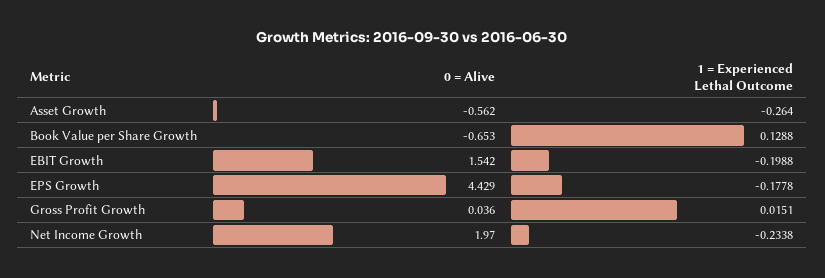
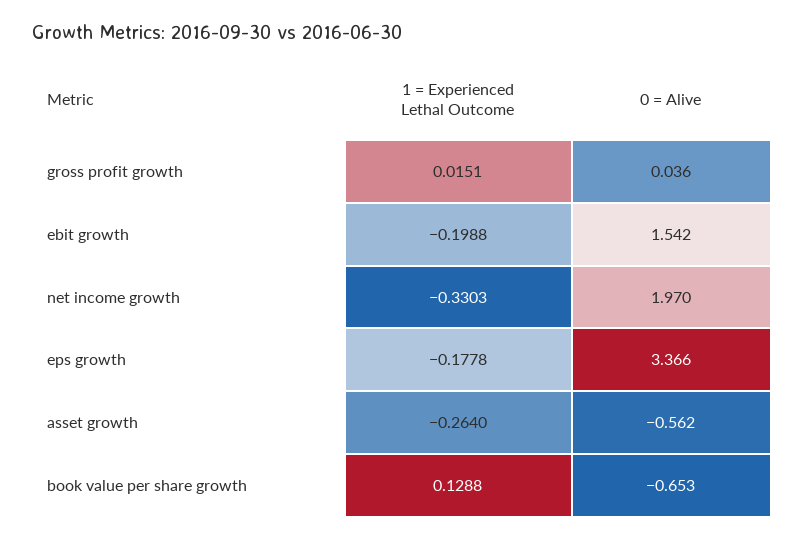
  {
    "0 = Alive": {
      "Asset Growth": -0.562,
      "Book Value per Share Growth": -0.653,
      "EBIT Growth": 1.542,
-     "EPS Growth": 4.429,
+     "EPS Growth": 3.366,
      "Gross Profit Growth": 0.036,
      "Net Income Growth": 1.97
    },
    "1 = Experienced Lethal Outcome": {
      "Asset Growth": -0.264,
      "Book Value per Share Growth": 0.1288,
      "EBIT Growth": -0.1988,
      "EPS Growth": -0.1778,
      "Gross Profit Growth": 0.0151,
-     "Net Income Growth": -0.2338
+     "Net Income Growth": -0.3303
    }
  }

